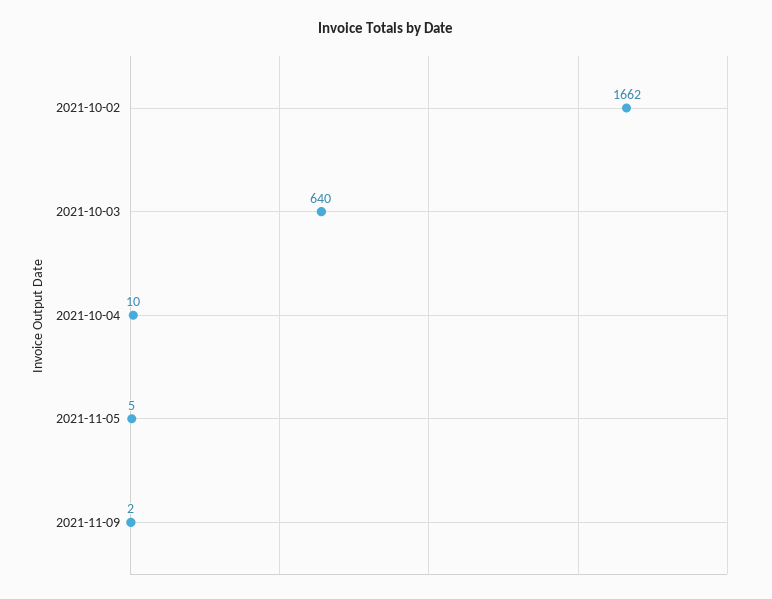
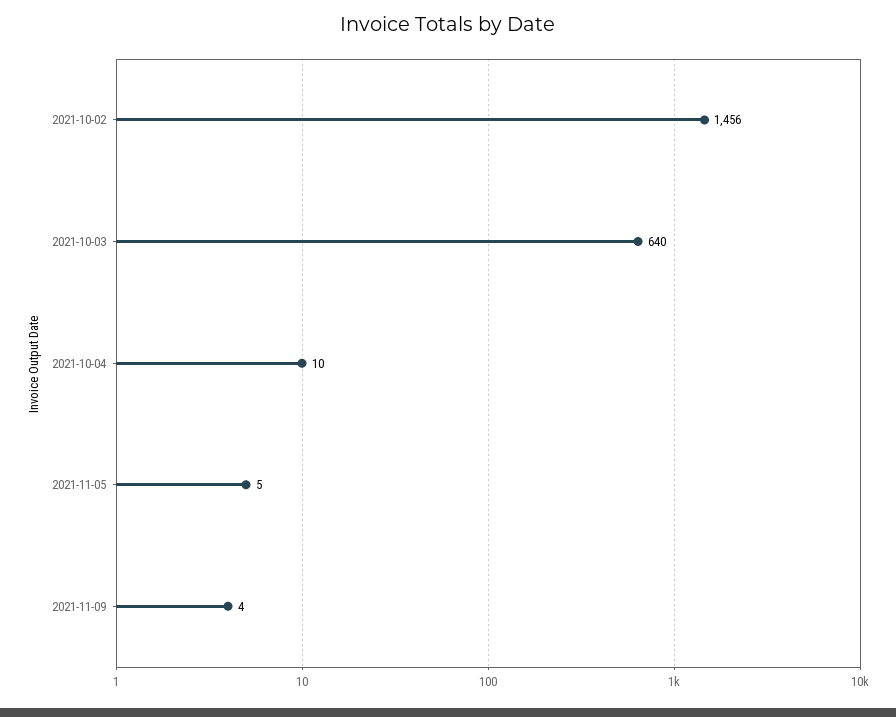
  {
-   "2021-10-02": 1662,
+   "2021-10-02": 1456,
    "2021-10-03": 640,
    "2021-10-04": 10,
    "2021-11-05": 5,
-   "2021-11-09": 2
+   "2021-11-09": 4
  }

